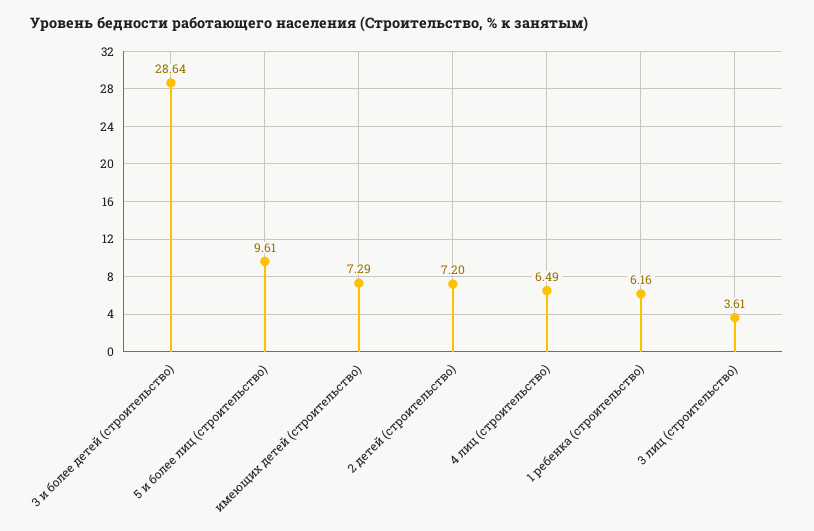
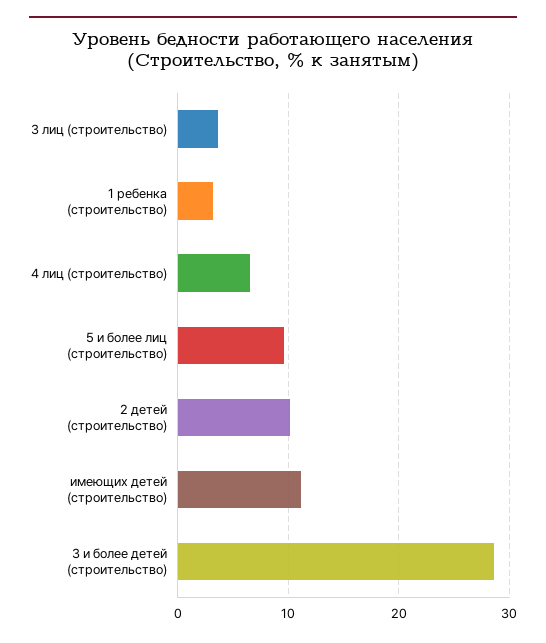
  {
    "3 и более детей (строительство)": 28.64,
    "5 и более лиц (строительство)": 9.61,
-   "имеющих детей (строительство)": 7.29,
+   "имеющих детей (строительство)": 11,
-   "2 детей (строительство)": 7.2,
+   "2 детей (строительство)": 10,
    "4 лиц (строительство)": 6.49,
-   "1 ребенка (строительство)": 6.16,
+   "1 ребенка (строительство)": 3,
    "3 лиц (строительство)": 3.61
  }

